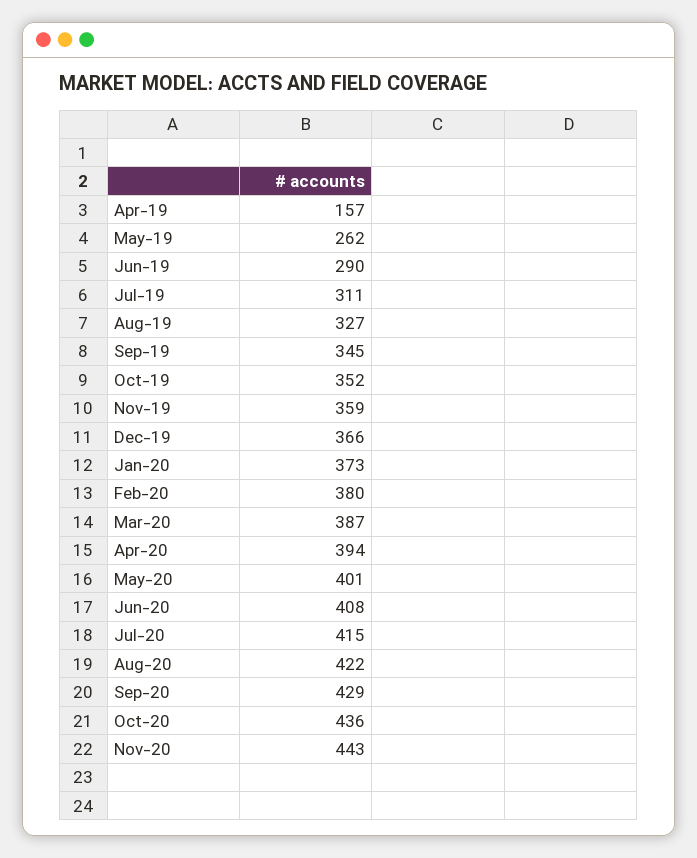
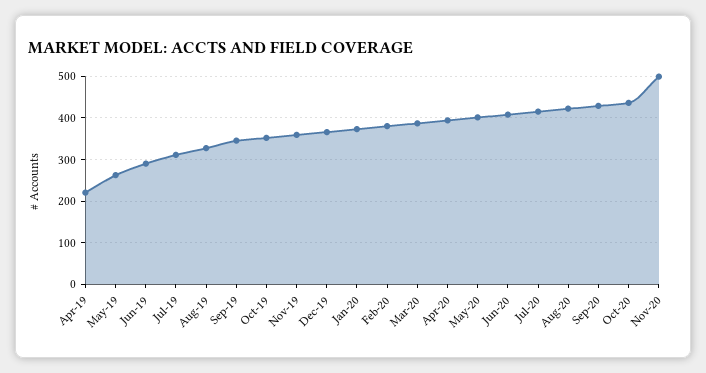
  {
-   "Apr-19": 157,
+   "Apr-19": 220,
    "May-19": 262,
    "Jun-19": 290,
    "Jul-19": 311,
    "Aug-19": 327,
    "Sep-19": 345,
    "Oct-19": 352,
    "Nov-19": 359,
    "Dec-19": 366,
    "Jan-20": 373,
    "Feb-20": 380,
    "Mar-20": 387,
    "Apr-20": 394,
    "May-20": 401,
    "Jun-20": 408,
    "Jul-20": 415,
    "Aug-20": 422,
    "Sep-20": 429,
    "Oct-20": 436,
-   "Nov-20": 443
+   "Nov-20": 500
  }

